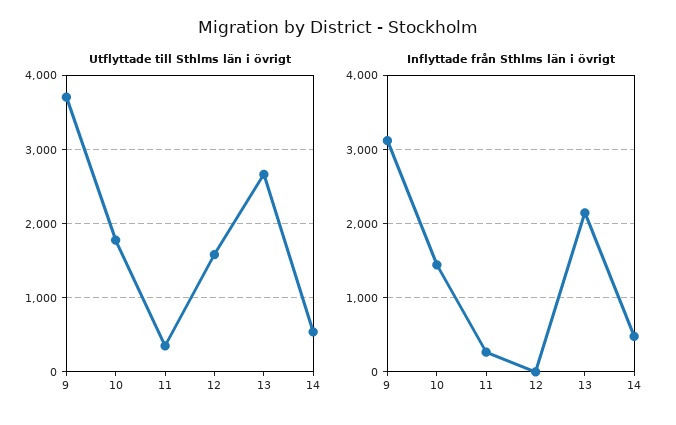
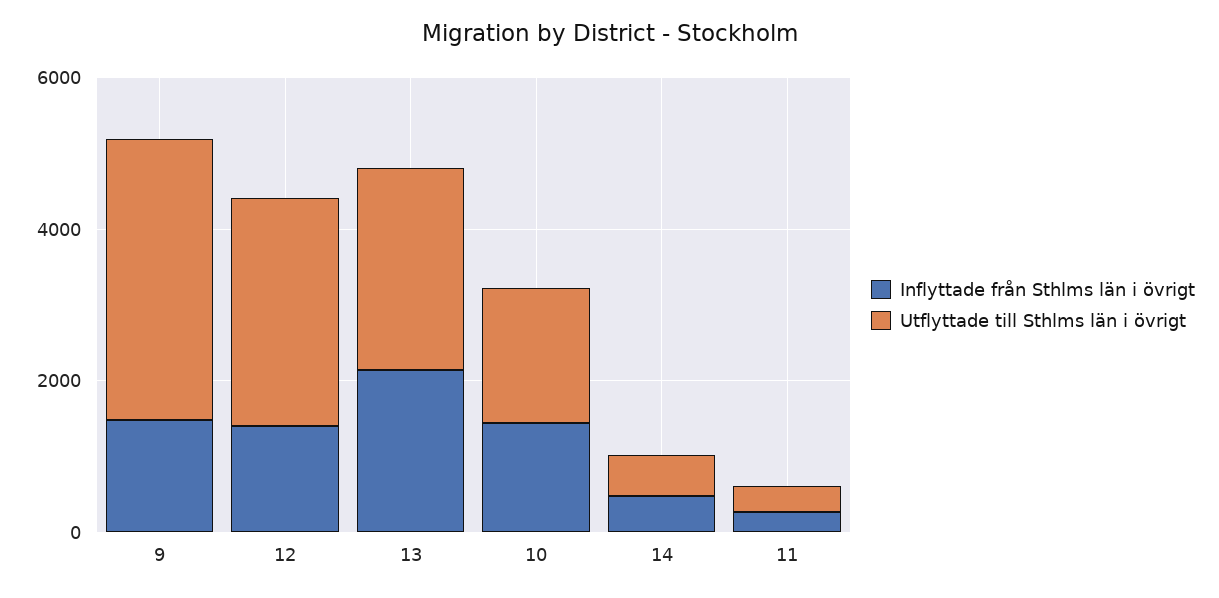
  {
    "Utflyttade till Sthlms län i övrigt": {
      "9": 3700,
      "10": 1800,
      "11": 400,
-     "12": 1600,
+     "12": 3000,
      "13": 2700,
      "14": 500
    },
    "Inflyttade från Sthlms län i övrigt": {
-     "9": 3100,
+     "9": 1500,
      "10": 1400,
      "11": 300,
-     "12": 0,
+     "12": 1500,
      "13": 2100,
      "14": 500
    }
  }

